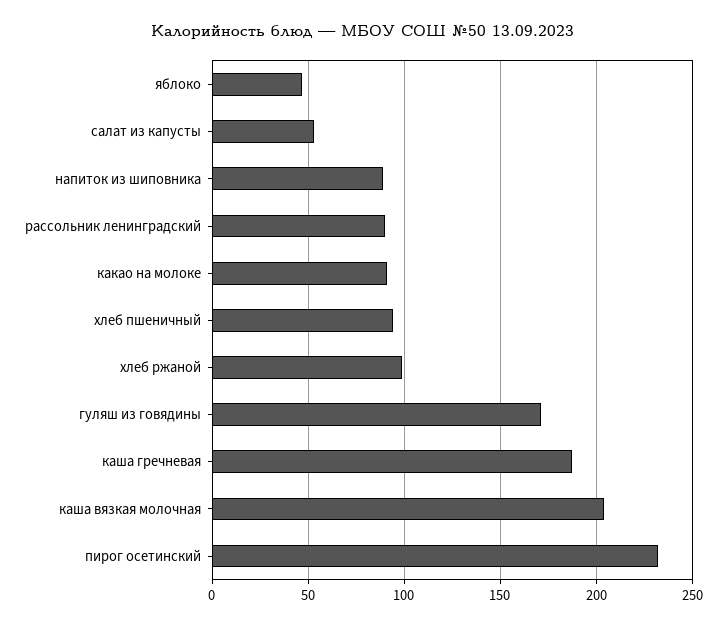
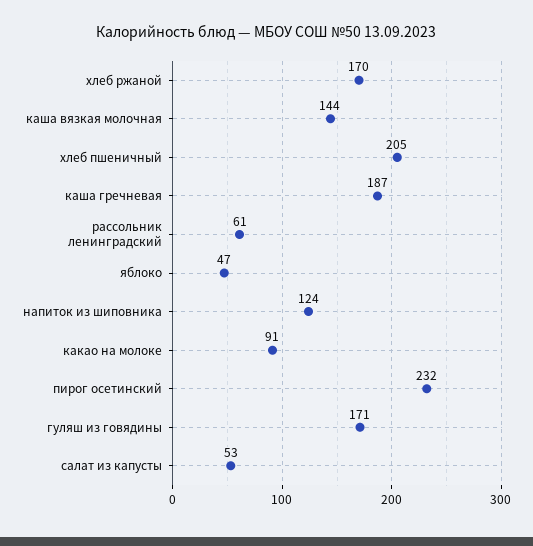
  {
    "яблоко": 47,
    "салат из капусты": 53,
-   "напиток из шиповника": 90,
+   "напиток из шиповника": 124,
-   "рассольник ленинградский": 90,
+   "рассольник ленинградский": 61,
    "какао на молоке": 91,
-   "хлеб пшеничный": 95,
+   "хлеб пшеничный": 205,
-   "хлеб ржаной": 100,
+   "хлеб ржаной": 170,
    "гуляш из говядины": 171,
    "каша гречневая": 187,
-   "каша вязкая молочная": 205,
+   "каша вязкая молочная": 144,
    "пирог осетинский": 232
  }

